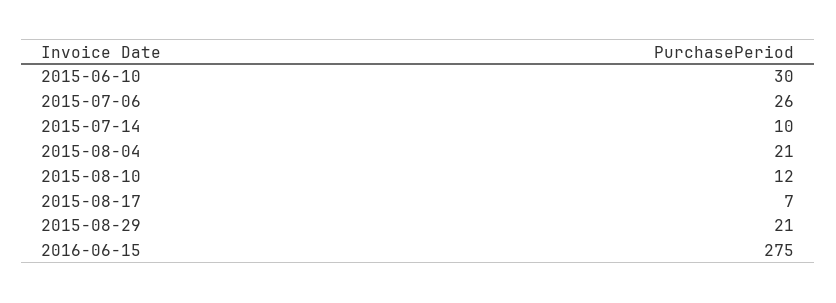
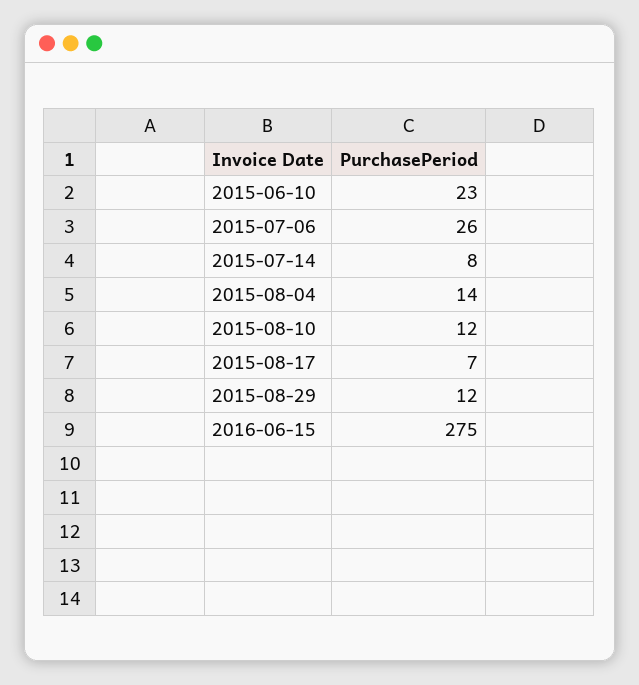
  {
-   "2015-06-10": 30,
+   "2015-06-10": 23,
    "2015-07-06": 26,
-   "2015-07-14": 10,
+   "2015-07-14": 8,
-   "2015-08-04": 21,
+   "2015-08-04": 14,
    "2015-08-10": 12,
    "2015-08-17": 7,
-   "2015-08-29": 21,
+   "2015-08-29": 12,
    "2016-06-15": 275
  }

